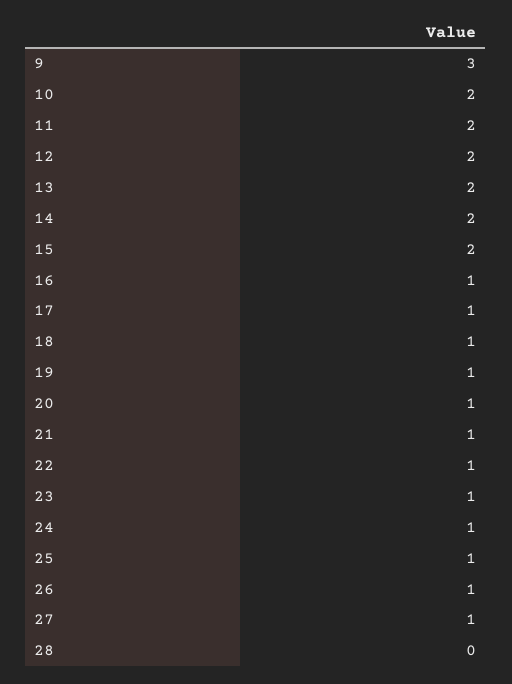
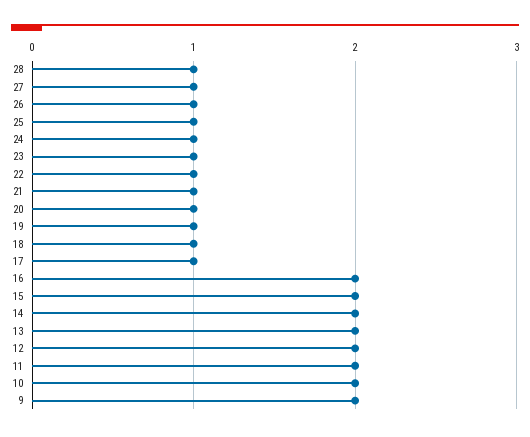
  {
-   "9": 3,
+   "9": 2,
    "10": 2,
    "11": 2,
    "12": 2,
    "13": 2,
    "14": 2,
    "15": 2,
-   "16": 1,
+   "16": 2,
    "17": 1,
    "18": 1,
    "19": 1,
    "20": 1,
    "21": 1,
    "22": 1,
    "23": 1,
    "24": 1,
    "25": 1,
    "26": 1,
    "27": 1,
-   "28": 0
+   "28": 1
  }

